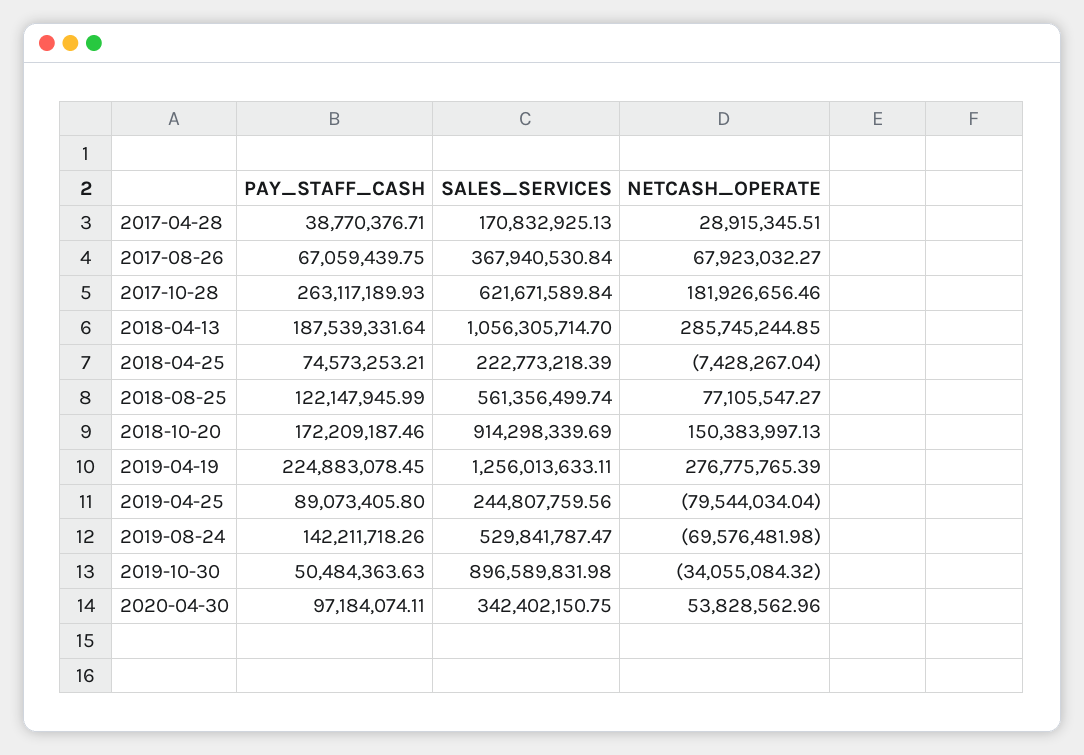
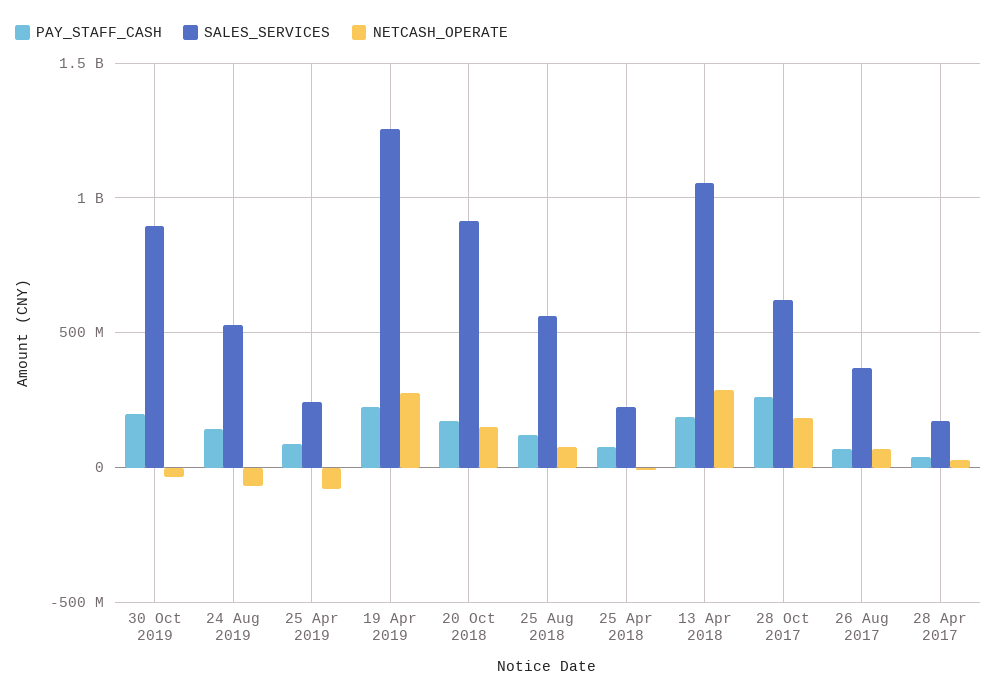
  {
    "PAY_STAFF_CASH": {
      "2017-04-28": 38770376.71,
      "2017-08-26": 67059439.75,
      "2017-10-28": 263117189.93,
      "2018-04-13": 187539331.64,
      "2018-04-25": 74573253.21,
      "2018-08-25": 122147945.99,
      "2018-10-20": 172209187.46,
      "2019-04-19": 224883078.45,
      "2019-04-25": 89073405.8,
      "2019-08-24": 142211718.26,
-     "2019-10-30": 50484363.63,
+     "2019-10-30": 200000000
-     "2020-04-30": 97184074.11
    },
    "SALES_SERVICES": {
      "2017-04-28": 170832925.13,
      "2017-08-26": 367940530.84,
      "2017-10-28": 621671589.84,
      "2018-04-13": 1056305714.7,
      "2018-04-25": 222773218.39,
      "2018-08-25": 561356499.74,
      "2018-10-20": 914298339.69,
      "2019-04-19": 1256013633.11,
      "2019-04-25": 244807759.56,
      "2019-08-24": 529841787.47,
-     "2019-10-30": 896589831.98,
+     "2019-10-30": 896589831.98
-     "2020-04-30": 342402150.75
    },
    "NETCASH_OPERATE": {
      "2017-04-28": 28915345.51,
      "2017-08-26": 67923032.27,
      "2017-10-28": 181926656.46,
      "2018-04-13": 285745244.85,
      "2018-04-25": -7428267.04,
      "2018-08-25": 77105547.27,
      "2018-10-20": 150383997.13,
      "2019-04-19": 276775765.39,
      "2019-04-25": -79544034.04,
      "2019-08-24": -69576481.98,
-     "2019-10-30": -34055084.32,
+     "2019-10-30": -34055084.32
-     "2020-04-30": 53828562.96
    }
  }

